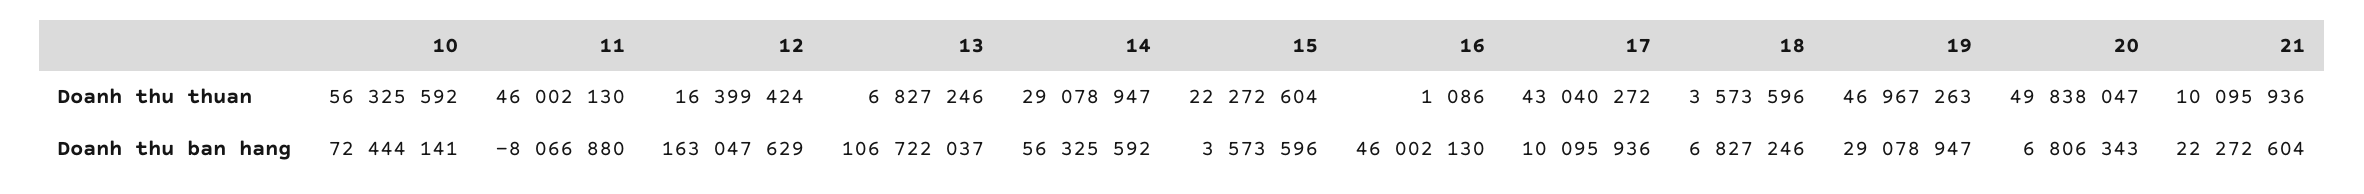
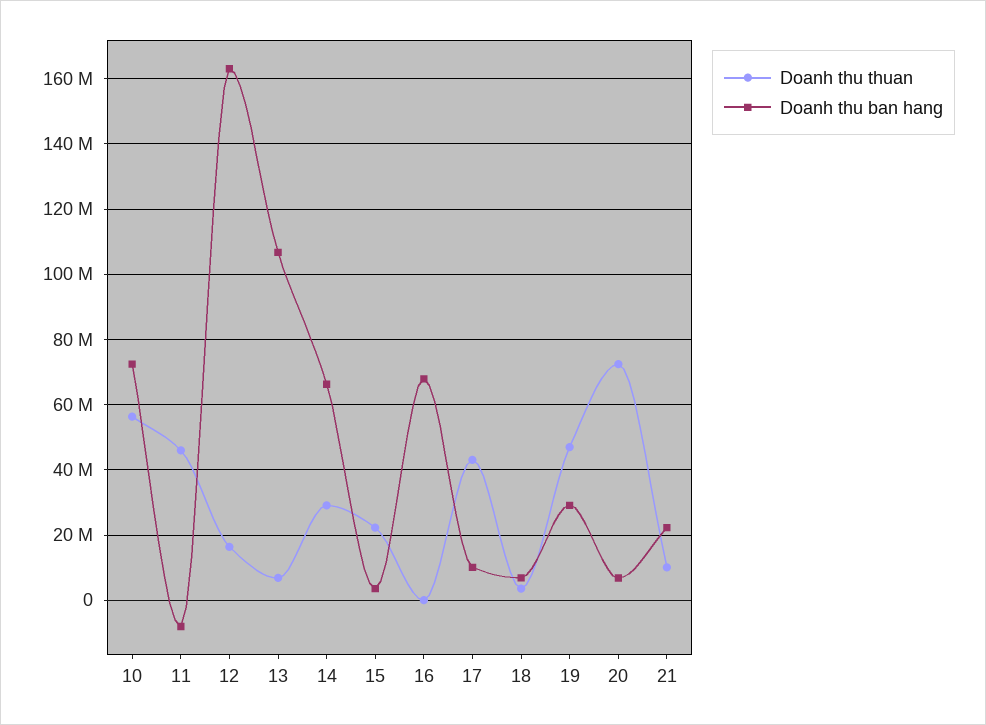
  {
    "Doanh thu thuan": {
      "10": 56325592,
      "11": 46002130,
      "12": 16399424,
      "13": 6827246,
      "14": 29078947,
      "15": 22272604,
      "16": 1086,
      "17": 43040272,
      "18": 3573596,
      "19": 46967263,
-     "20": 49838047,
+     "20": 72000000,
      "21": 10095936
    },
    "Doanh thu ban hang": {
      "10": 72444141,
      "11": -8066880,
      "12": 163047629,
      "13": 106722037,
-     "14": 56325592,
+     "14": 66000000,
      "15": 3573596,
-     "16": 46002130,
+     "16": 68000000,
      "17": 10095936,
      "18": 6827246,
      "19": 29078947,
      "20": 6806343,
      "21": 22272604
    }
  }

